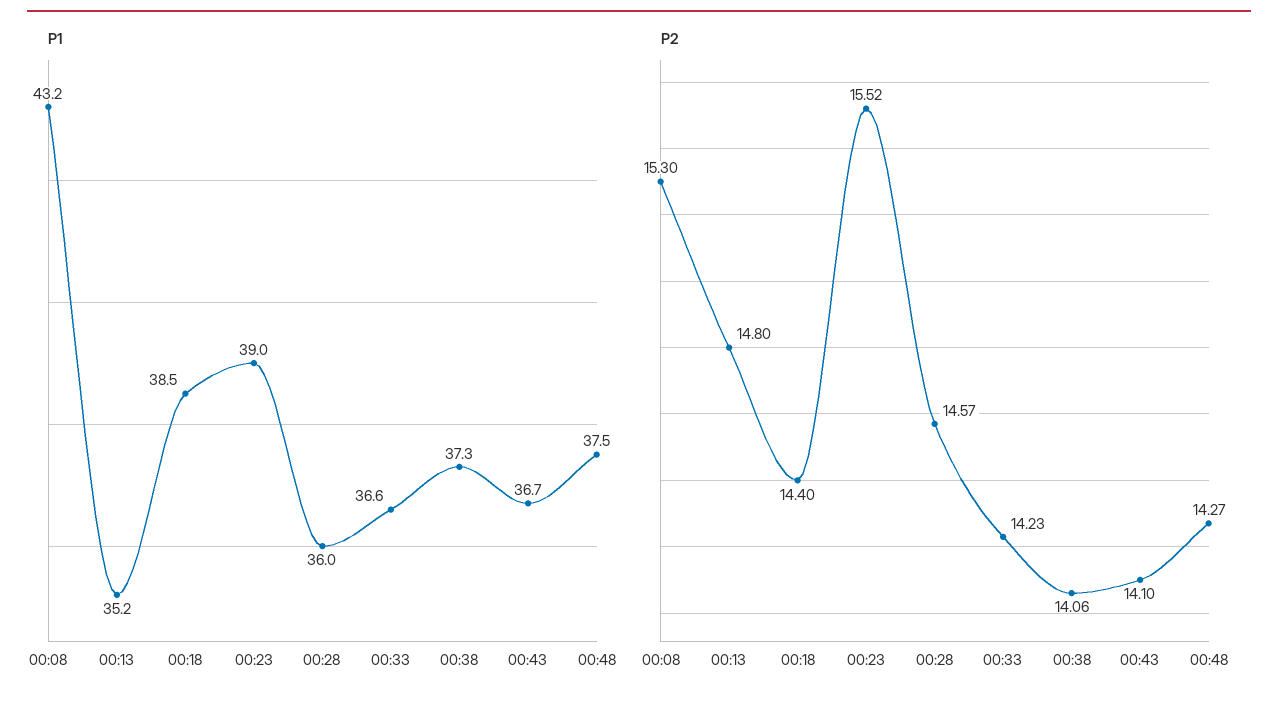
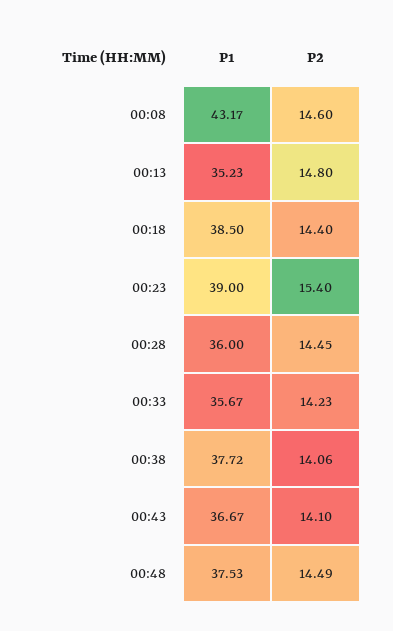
  {
    "P1": {
      "00:08": 43.17,
      "00:13": 35.23,
      "00:18": 38.5,
      "00:23": 39,
      "00:28": 36,
-     "00:33": 36.6,
+     "00:33": 35.67,
-     "00:38": 37.3,
+     "00:38": 37.72,
      "00:43": 36.67,
      "00:48": 37.53
    },
    "P2": {
-     "00:08": 15.3,
+     "00:08": 14.6,
      "00:13": 14.8,
      "00:18": 14.4,
-     "00:23": 15.52,
+     "00:23": 15.4,
-     "00:28": 14.57,
+     "00:28": 14.45,
      "00:33": 14.23,
      "00:38": 14.06,
      "00:43": 14.1,
-     "00:48": 14.27
+     "00:48": 14.49
    }
  }

